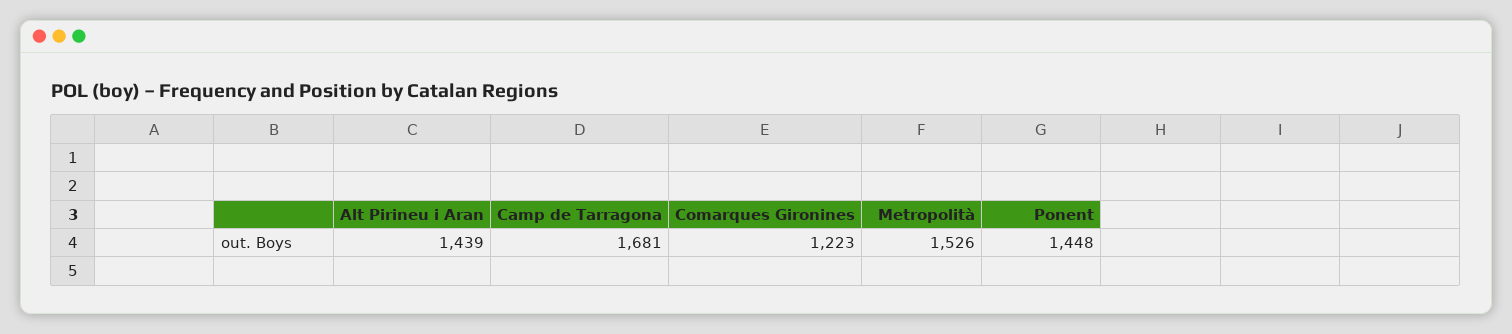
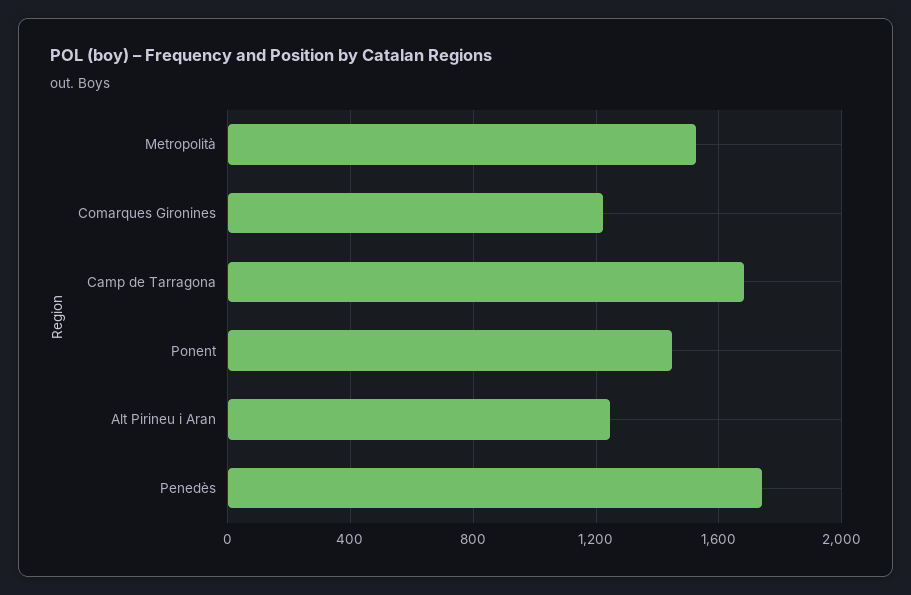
  {
-   "Alt Pirineu i Aran": 1439,
+   "Alt Pirineu i Aran": 1250,
    "Camp de Tarragona": 1681,
    "Comarques Gironines": 1223,
    "Metropolità": 1526,
-   "Ponent": 1448
+   "Ponent": 1448,
+   "Penedès": 1750
  }

